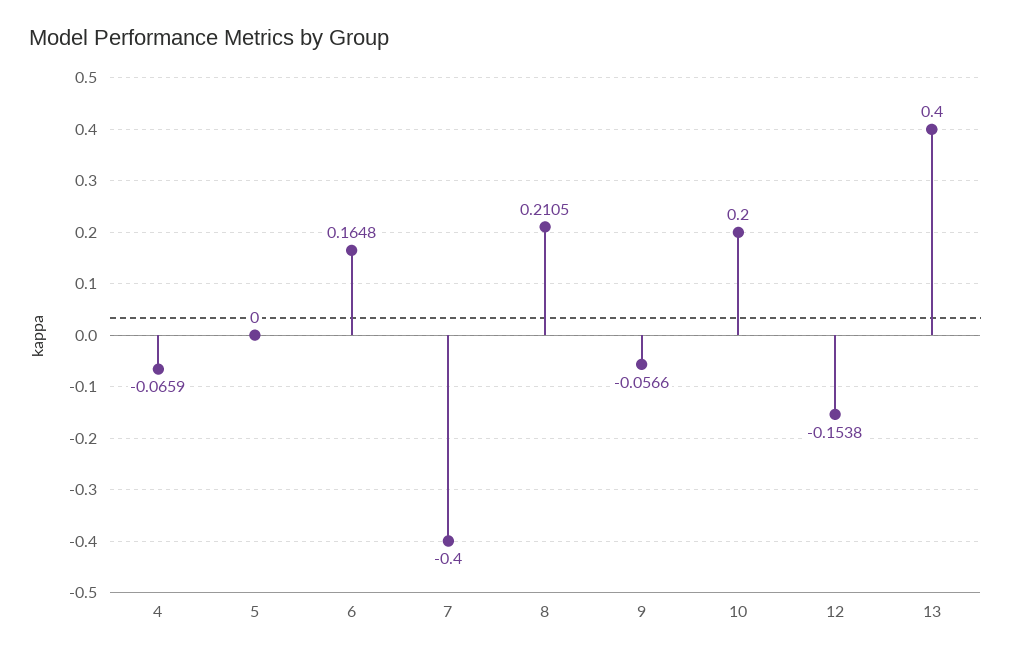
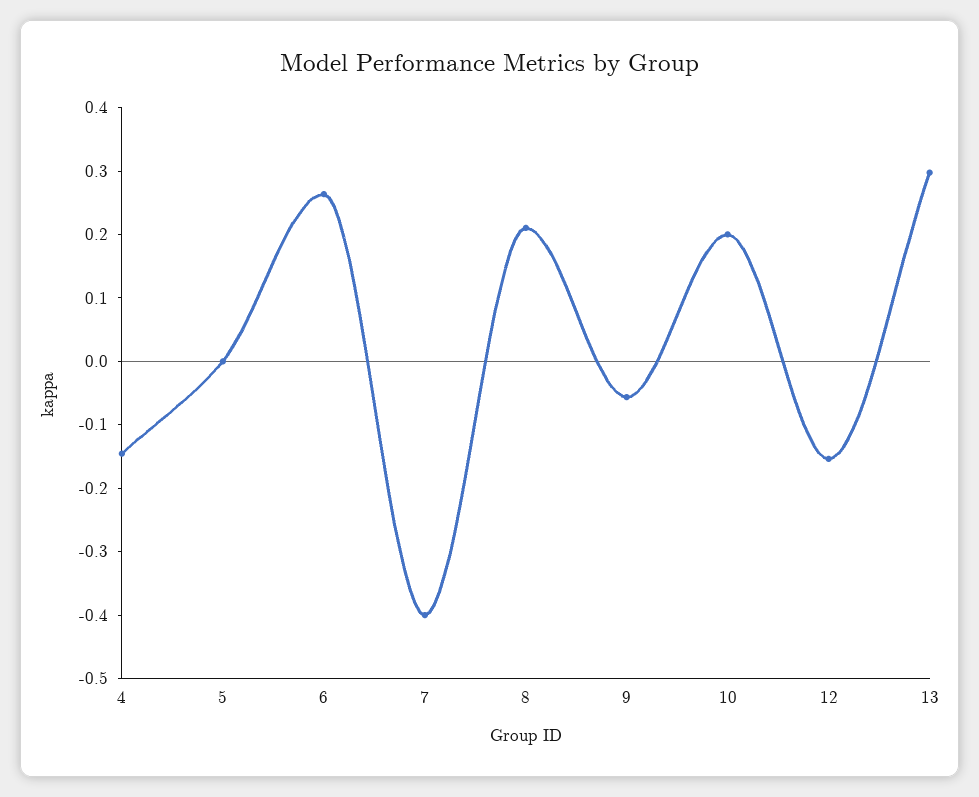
  {
-   "4": -0.0659,
+   "4": -0.14,
    "5": 0,
-   "6": 0.1648,
+   "6": 0.26,
    "7": -0.4,
    "8": 0.2105,
    "9": -0.0566,
    "10": 0.2,
    "12": -0.1538,
-   "13": 0.4
+   "13": 0.3
  }

